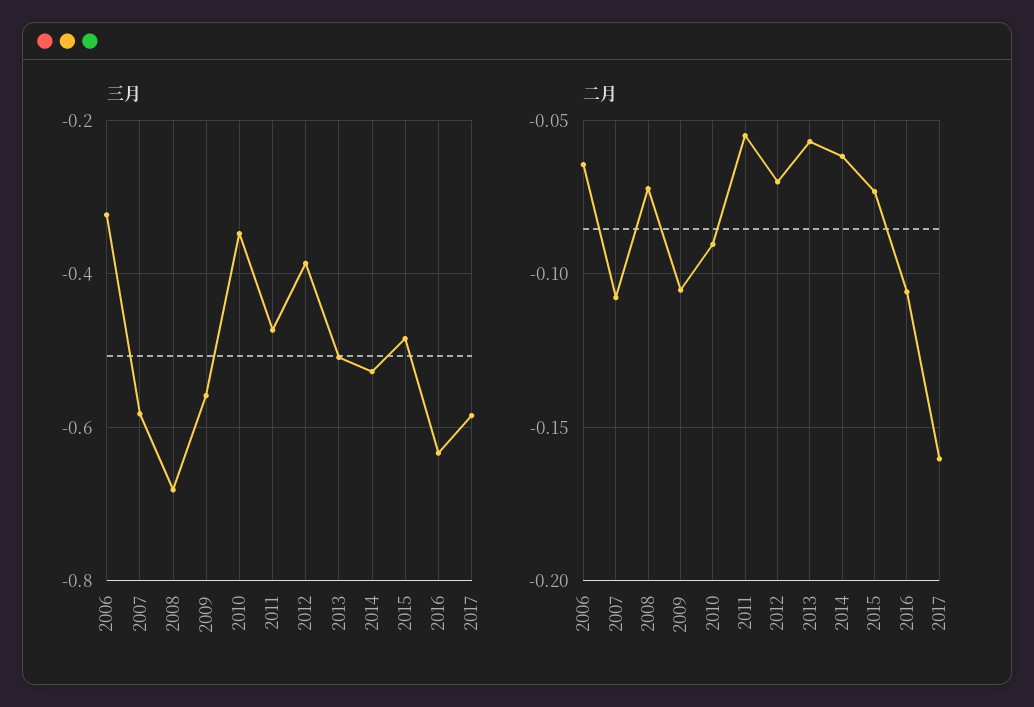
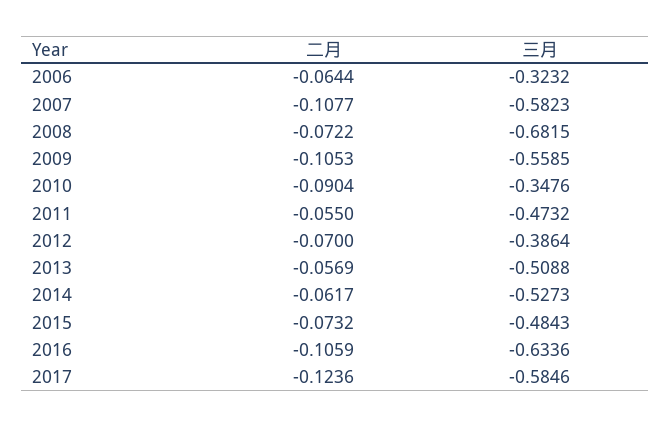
  {
    "三月": {
      "2006": -0.3232,
      "2007": -0.5823,
      "2008": -0.6815,
      "2009": -0.5585,
      "2010": -0.3476,
      "2011": -0.4732,
      "2012": -0.3864,
      "2013": -0.5088,
      "2014": -0.5273,
      "2015": -0.4843,
      "2016": -0.6336,
      "2017": -0.5846
    },
    "二月": {
      "2006": -0.0644,
      "2007": -0.1077,
      "2008": -0.0722,
      "2009": -0.1053,
      "2010": -0.0904,
      "2011": -0.055,
      "2012": -0.07,
      "2013": -0.0569,
      "2014": -0.0617,
      "2015": -0.0732,
      "2016": -0.1059,
-     "2017": -0.16
+     "2017": -0.1236
    }
  }

